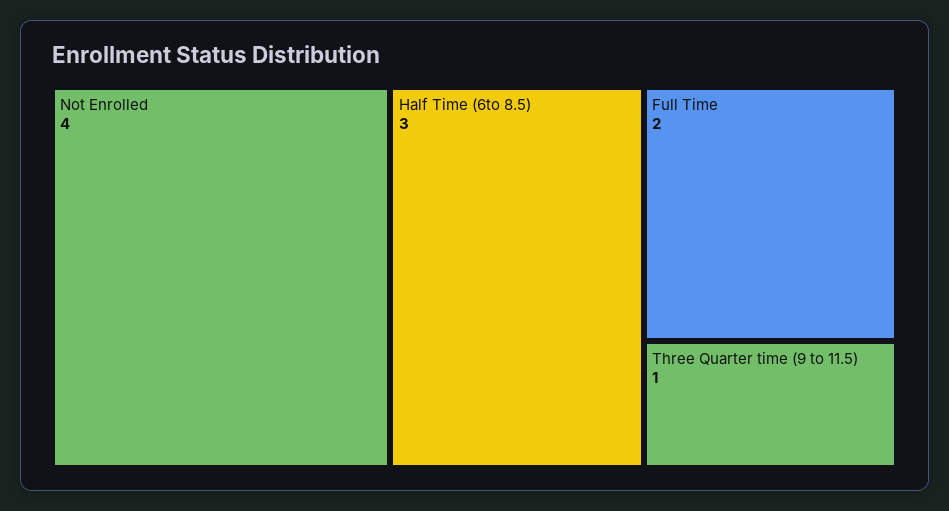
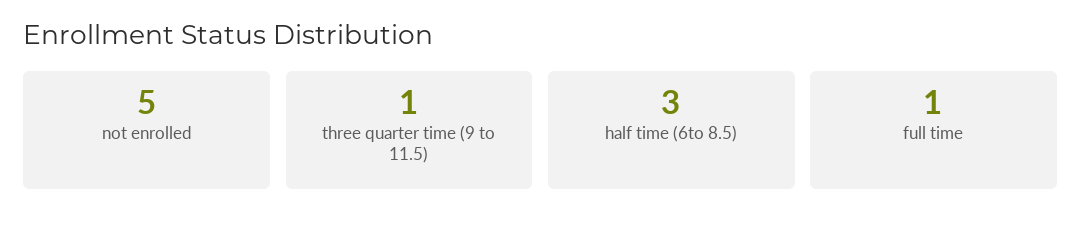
  {
-   "Not Enrolled": 4,
+   "Not Enrolled": 5,
    "Half Time (6to 8.5)": 3,
-   "Full Time": 2,
+   "Full Time": 1,
    "Three Quarter time (9 to 11.5)": 1
  }

